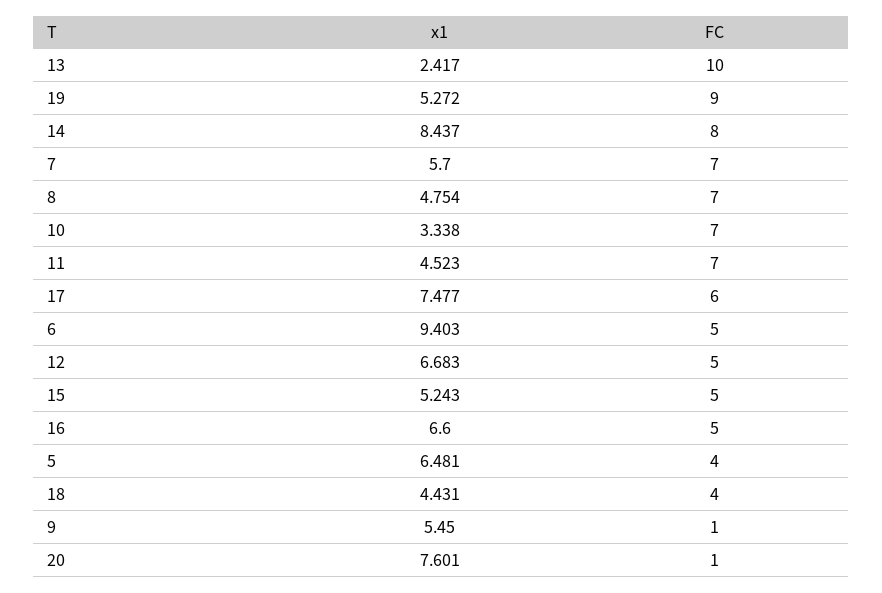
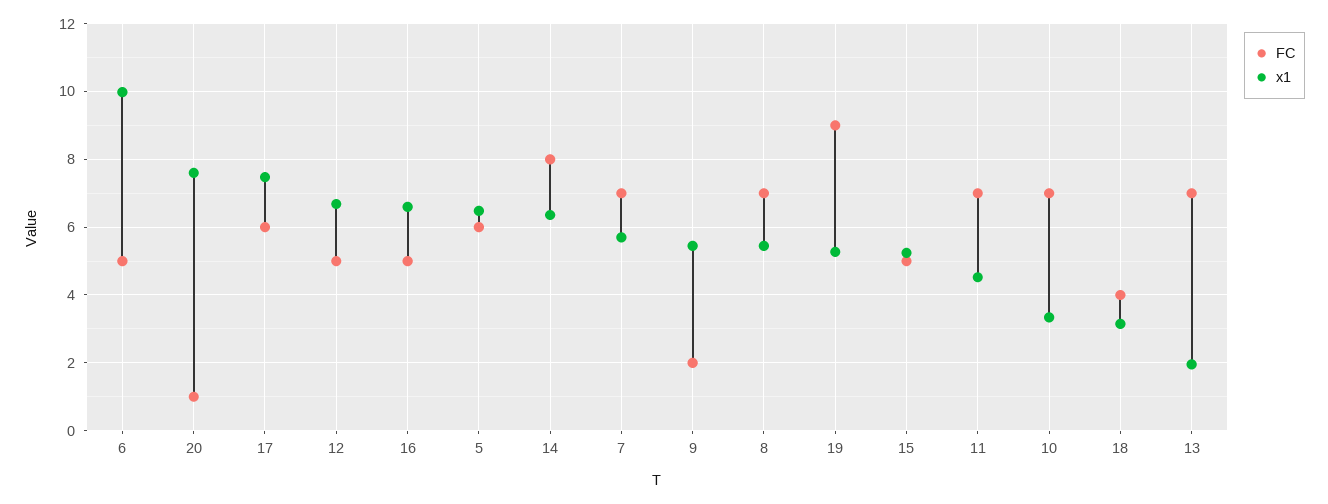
  {
    "x1": {
-     "13": 2.417,
+     "13": 2,
      "19": 5.272,
-     "14": 8.437,
+     "14": 6.4,
      "7": 5.7,
-     "8": 4.754,
+     "8": 5.4,
      "10": 3.338,
      "11": 4.523,
      "17": 7.477,
-     "6": 9.403,
+     "6": 10,
      "12": 6.683,
      "15": 5.243,
      "16": 6.6,
      "5": 6.481,
-     "18": 4.431,
+     "18": 3.2,
      "9": 5.45,
      "20": 7.601
    },
    "FC": {
-     "13": 10,
+     "13": 7,
      "19": 9,
      "14": 8,
      "7": 7,
      "8": 7,
      "10": 7,
      "11": 7,
      "17": 6,
      "6": 5,
      "12": 5,
      "15": 5,
      "16": 5,
-     "5": 4,
+     "5": 6,
      "18": 4,
-     "9": 1,
+     "9": 2,
      "20": 1
    }
  }

